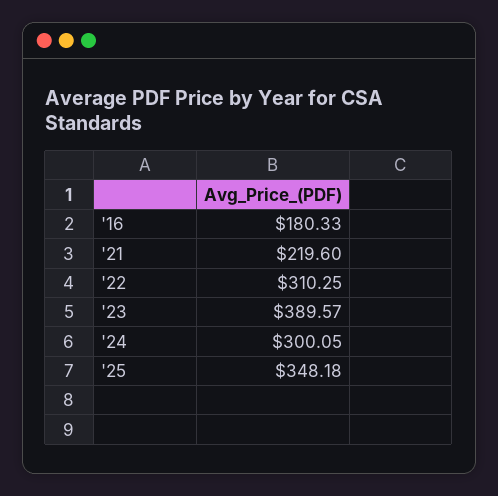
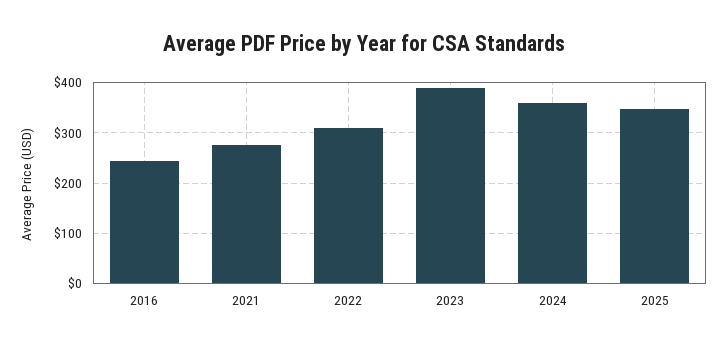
  {
-   "'16": 180.33,
+   "'16": 240,
-   "'21": 219.6,
+   "'21": 280,
    "'22": 310.25,
    "'23": 389.57,
-   "'24": 300.05,
+   "'24": 360,
    "'25": 348.18
  }

